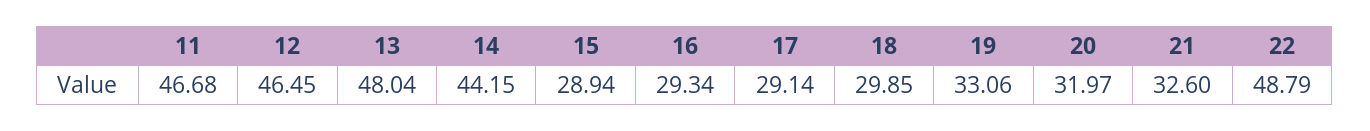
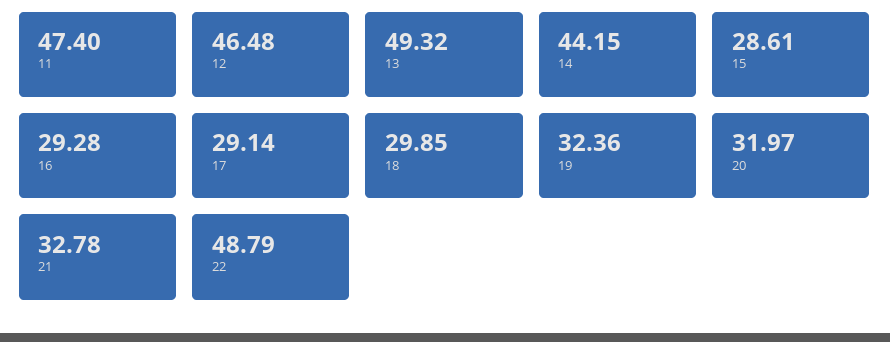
  {
-   "11": 46.68,
+   "11": 47.4,
-   "12": 46.45,
+   "12": 46.48,
-   "13": 48.04,
+   "13": 49.32,
    "14": 44.15,
-   "15": 28.94,
+   "15": 28.61,
-   "16": 29.34,
+   "16": 29.28,
    "17": 29.14,
    "18": 29.85,
-   "19": 33.06,
+   "19": 32.36,
    "20": 31.97,
-   "21": 32.6,
+   "21": 32.78,
    "22": 48.79
  }

